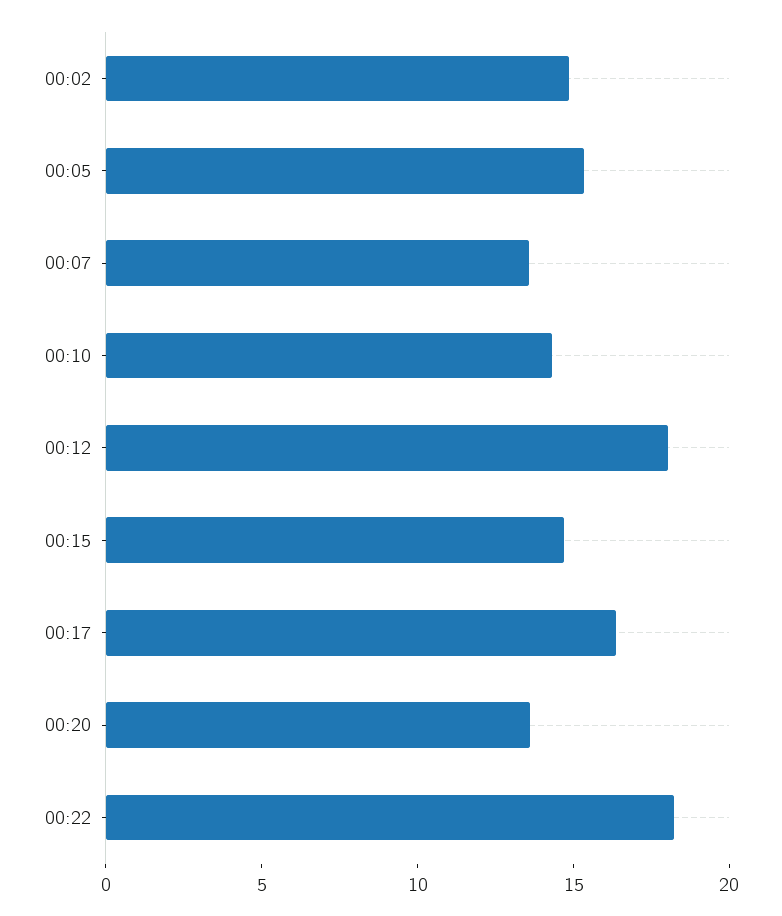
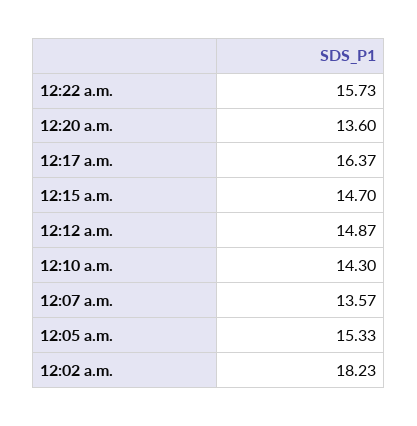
  {
-   "00:02": 15,
+   "00:02": 18.23,
    "00:05": 15.33,
    "00:07": 13.57,
    "00:10": 14.3,
-   "00:12": 18,
+   "00:12": 14.87,
    "00:15": 14.7,
    "00:17": 16.37,
    "00:20": 13.6,
-   "00:22": 18
+   "00:22": 15.73
  }

